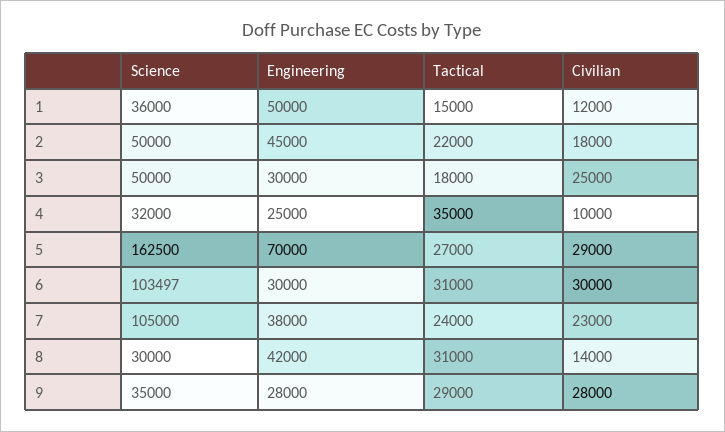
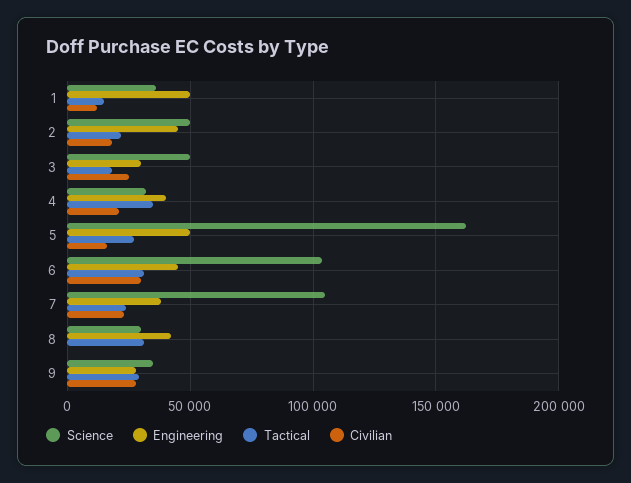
  {
    "Science": {
      "1": 36000,
      "2": 50000,
      "3": 50000,
      "4": 32000,
      "5": 162500,
      "6": 103497,
      "7": 105000,
      "8": 30000,
      "9": 35000
    },
    "Engineering": {
      "1": 50000,
      "2": 45000,
      "3": 30000,
-     "4": 25000,
+     "4": 40000,
-     "5": 70000,
+     "5": 50000,
-     "6": 30000,
+     "6": 45000,
      "7": 38000,
      "8": 42000,
      "9": 28000
    },
    "Tactical": {
      "1": 15000,
      "2": 22000,
      "3": 18000,
      "4": 35000,
      "5": 27000,
      "6": 31000,
      "7": 24000,
      "8": 31000,
      "9": 29000
    },
    "Civilian": {
      "1": 12000,
      "2": 18000,
      "3": 25000,
-     "4": 10000,
+     "4": 20000,
-     "5": 29000,
+     "5": 15000,
      "6": 30000,
      "7": 23000,
-     "8": 14000,
+     "8": 0,
      "9": 28000
    }
  }

